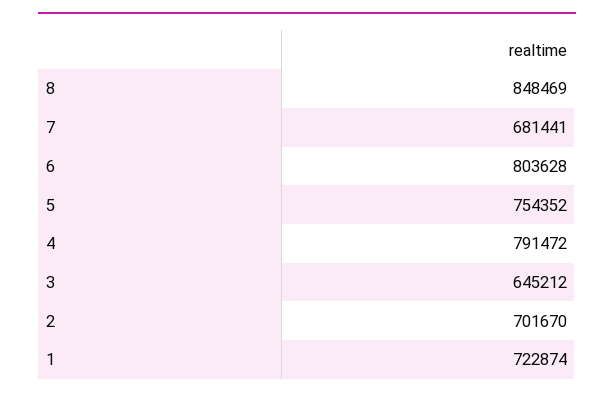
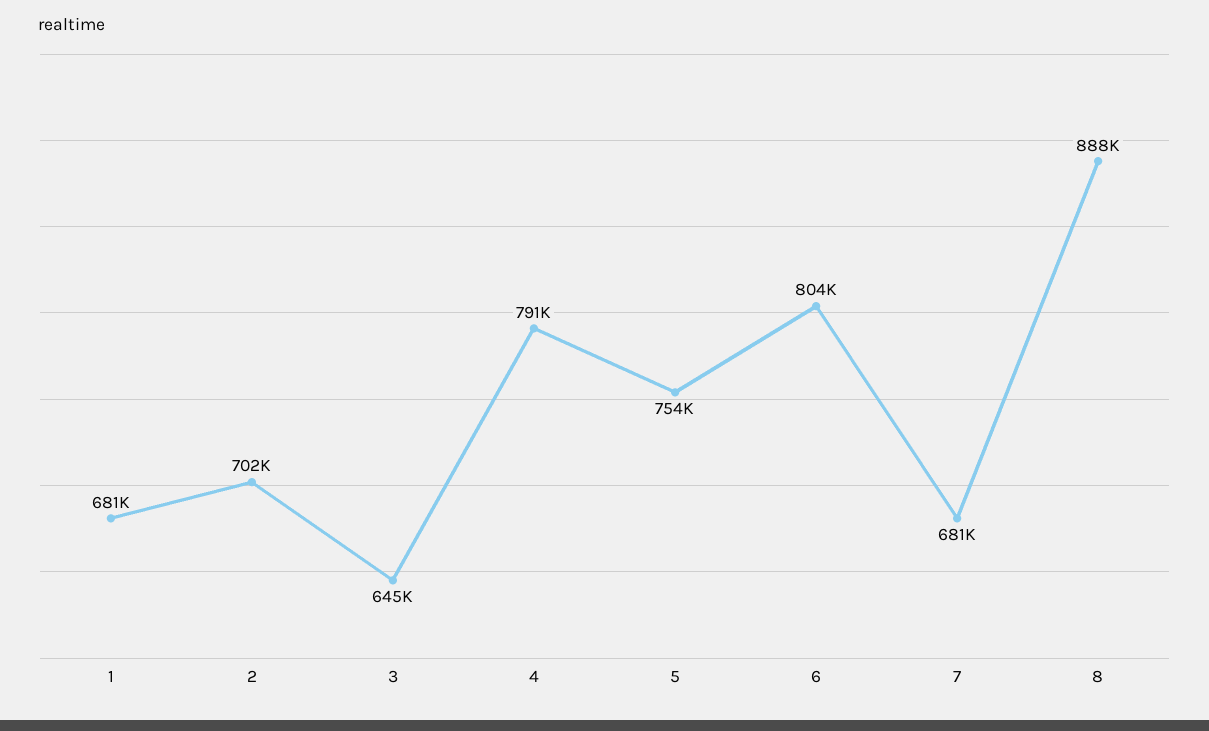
  {
-   "8": 848469,
+   "8": 888000,
    "7": 681441,
    "6": 803628,
    "5": 754352,
    "4": 791472,
    "3": 645212,
    "2": 701670,
-   "1": 722874
+   "1": 681000
  }

